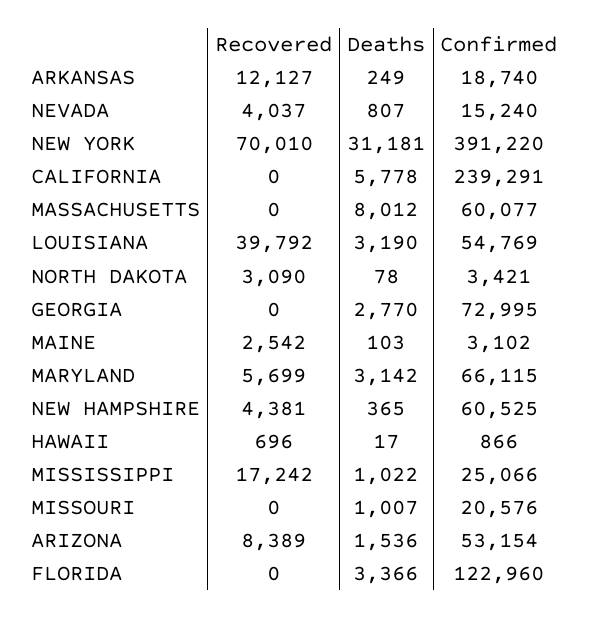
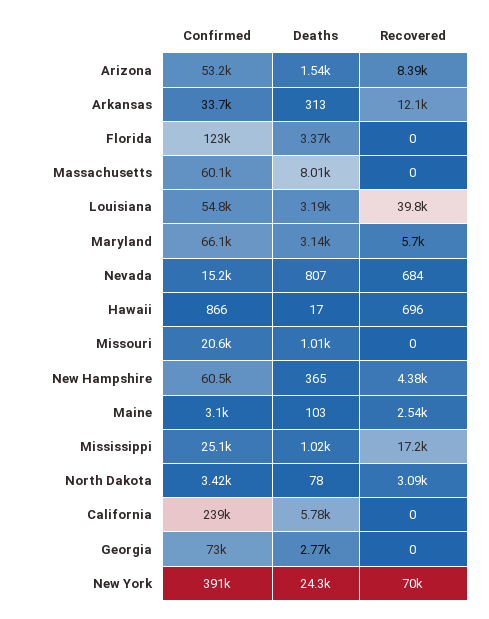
  {
    "Recovered": {
      "ARKANSAS": 12127,
-     "NEVADA": 4037,
+     "NEVADA": 684,
      "NEW YORK": 70010,
      "CALIFORNIA": 0,
      "MASSACHUSETTS": 0,
      "LOUISIANA": 39792,
      "NORTH DAKOTA": 3090,
      "GEORGIA": 0,
      "MAINE": 2542,
      "MARYLAND": 5699,
      "NEW HAMPSHIRE": 4381,
      "HAWAII": 696,
      "MISSISSIPPI": 17242,
      "MISSOURI": 0,
      "ARIZONA": 8389,
      "FLORIDA": 0
    },
    "Deaths": {
-     "ARKANSAS": 249,
+     "ARKANSAS": 313,
      "NEVADA": 807,
-     "NEW YORK": 31181,
+     "NEW YORK": 24300,
      "CALIFORNIA": 5778,
      "MASSACHUSETTS": 8012,
      "LOUISIANA": 3190,
      "NORTH DAKOTA": 78,
      "GEORGIA": 2770,
      "MAINE": 103,
      "MARYLAND": 3142,
      "NEW HAMPSHIRE": 365,
      "HAWAII": 17,
      "MISSISSIPPI": 1022,
      "MISSOURI": 1007,
      "ARIZONA": 1536,
      "FLORIDA": 3366
    },
    "Confirmed": {
-     "ARKANSAS": 18740,
+     "ARKANSAS": 33700,
      "NEVADA": 15240,
      "NEW YORK": 391220,
      "CALIFORNIA": 239291,
      "MASSACHUSETTS": 60077,
      "LOUISIANA": 54769,
      "NORTH DAKOTA": 3421,
      "GEORGIA": 72995,
      "MAINE": 3102,
      "MARYLAND": 66115,
      "NEW HAMPSHIRE": 60525,
      "HAWAII": 866,
      "MISSISSIPPI": 25066,
      "MISSOURI": 20576,
      "ARIZONA": 53154,
      "FLORIDA": 122960
    }
  }

